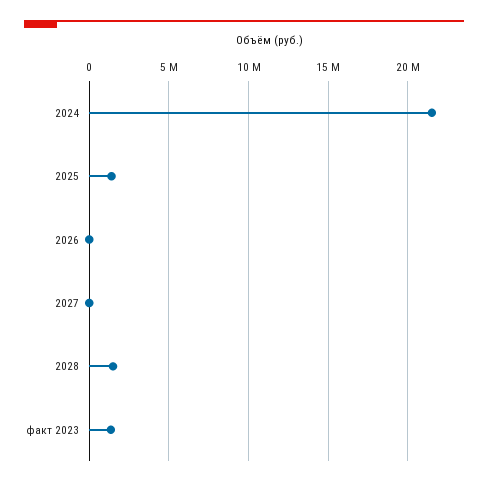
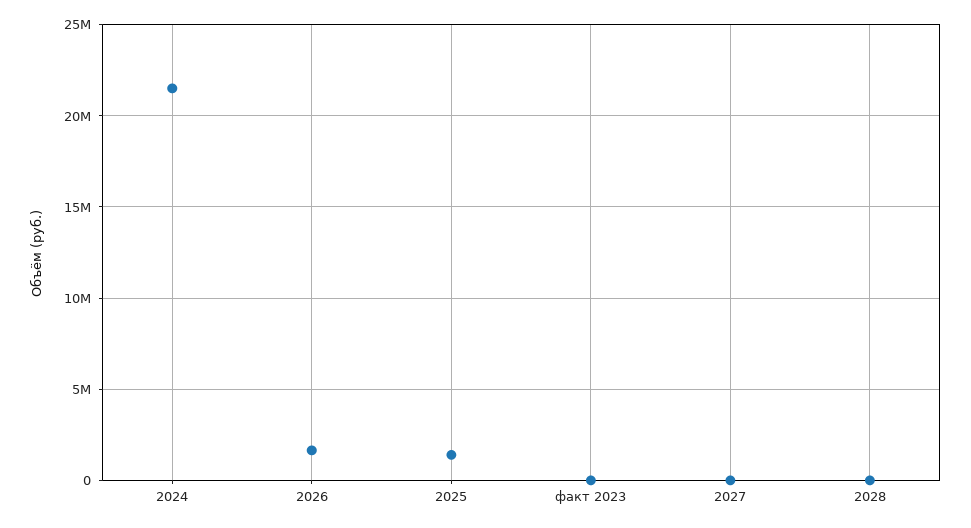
  {
    "2024": 21500000,
    "2025": 1500000,
-   "2026": 0,
+   "2026": 1500000,
    "2027": 0,
-   "2028": 1500000,
+   "2028": 0,
-   "факт 2023": 1500000
+   "факт 2023": 0
  }

